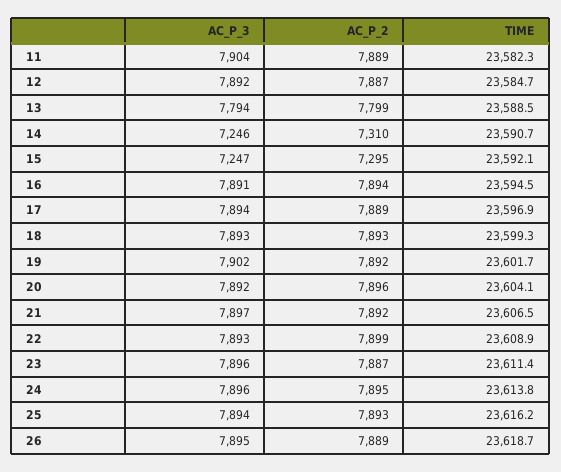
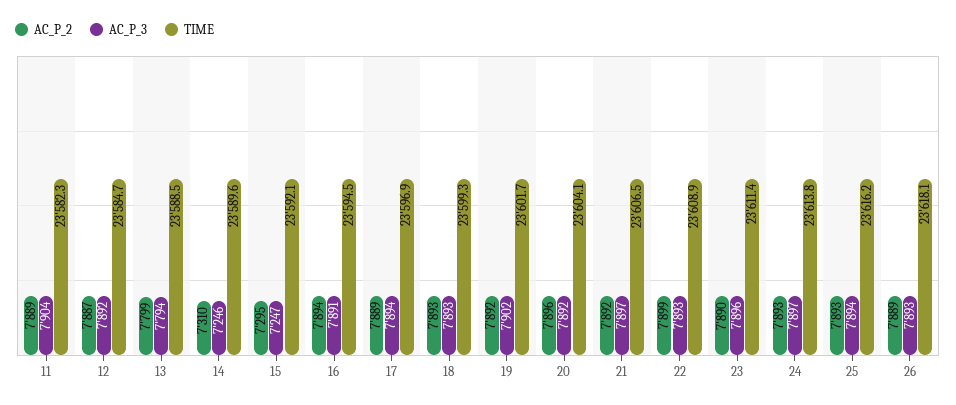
  {
    "AC_P_3": {
      "11": 7904,
      "12": 7892,
      "13": 7794,
      "14": 7246,
      "15": 7247,
      "16": 7891,
      "17": 7894,
      "18": 7893,
      "19": 7902,
      "20": 7892,
      "21": 7897,
      "22": 7893,
      "23": 7896,
-     "24": 7896,
+     "24": 7897,
      "25": 7894,
-     "26": 7895
+     "26": 7893
    },
    "AC_P_2": {
      "11": 7889,
      "12": 7887,
      "13": 7799,
      "14": 7310,
      "15": 7295,
      "16": 7894,
      "17": 7889,
      "18": 7893,
      "19": 7892,
      "20": 7896,
      "21": 7892,
      "22": 7899,
-     "23": 7887,
+     "23": 7890,
-     "24": 7895,
+     "24": 7893,
      "25": 7893,
      "26": 7889
    },
    "TIME": {
      "11": 23582.3,
      "12": 23584.7,
      "13": 23588.5,
-     "14": 23590.7,
+     "14": 23589.6,
      "15": 23592.1,
      "16": 23594.5,
      "17": 23596.9,
      "18": 23599.3,
      "19": 23601.7,
      "20": 23604.1,
      "21": 23606.5,
      "22": 23608.9,
      "23": 23611.4,
      "24": 23613.8,
      "25": 23616.2,
-     "26": 23618.7
+     "26": 23618.1
    }
  }

